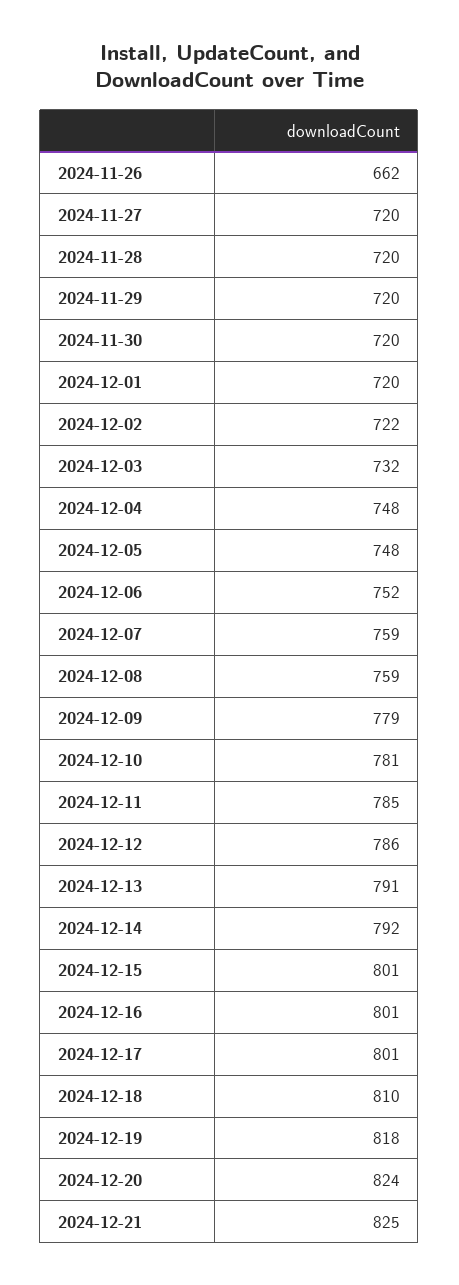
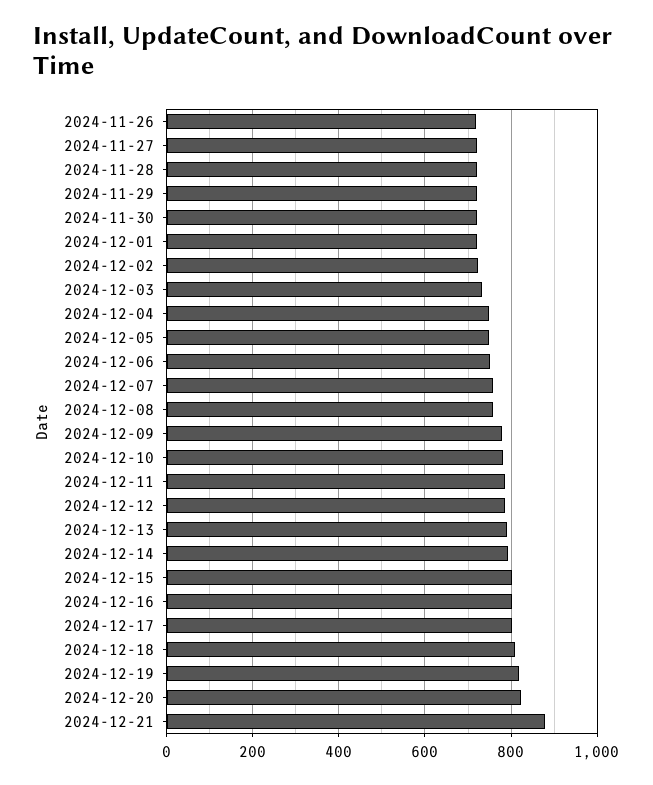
  {
-   "2024-11-26": 662,
+   "2024-11-26": 720,
    "2024-11-27": 720,
    "2024-11-28": 720,
    "2024-11-29": 720,
    "2024-11-30": 720,
    "2024-12-01": 720,
    "2024-12-02": 722,
    "2024-12-03": 732,
    "2024-12-04": 748,
    "2024-12-05": 748,
    "2024-12-06": 752,
    "2024-12-07": 759,
    "2024-12-08": 759,
    "2024-12-09": 779,
    "2024-12-10": 781,
    "2024-12-11": 785,
    "2024-12-12": 786,
    "2024-12-13": 791,
    "2024-12-14": 792,
    "2024-12-15": 801,
    "2024-12-16": 801,
    "2024-12-17": 801,
    "2024-12-18": 810,
    "2024-12-19": 818,
    "2024-12-20": 824,
-   "2024-12-21": 825
+   "2024-12-21": 880
  }

